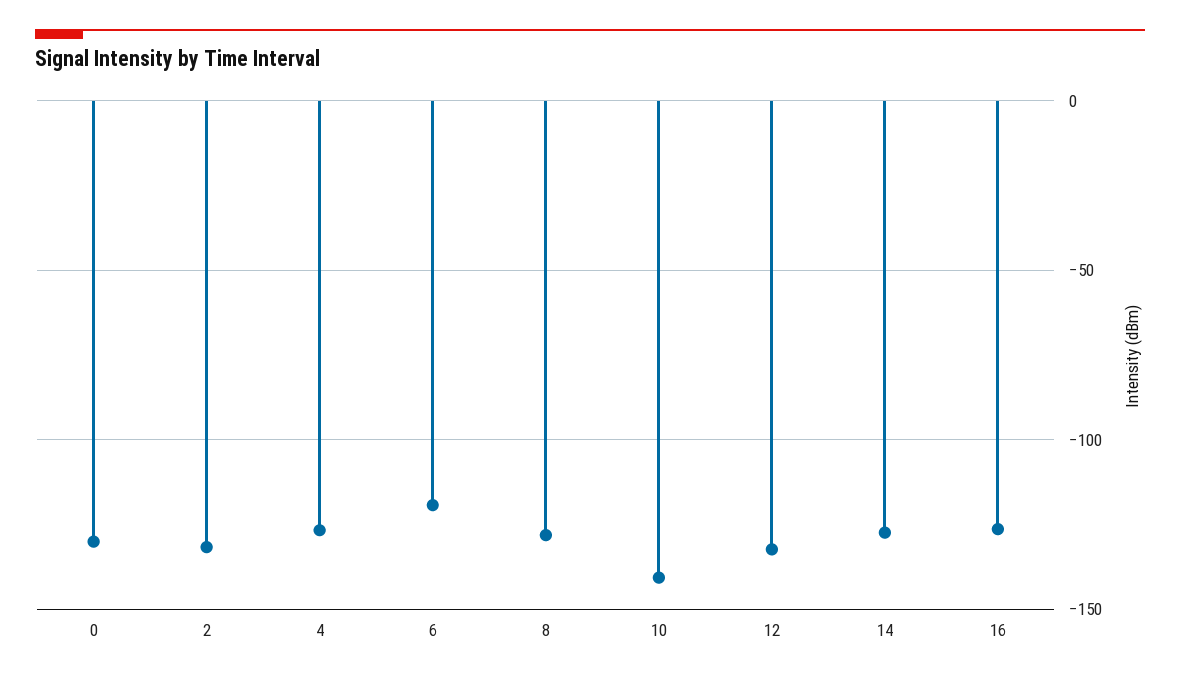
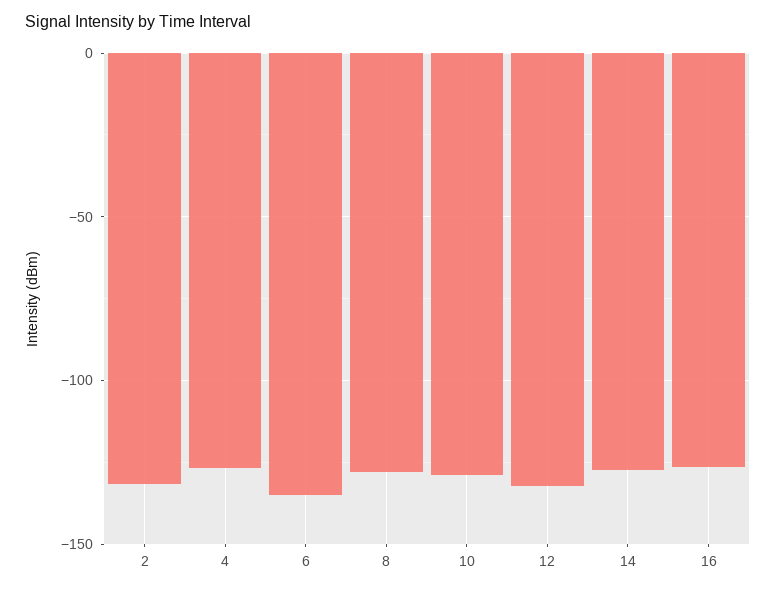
  {
-   "0": -130,
    "2": -130,
    "4": -125,
-   "6": -120,
+   "6": -135,
    "8": -130,
-   "10": -140,
+   "10": -130,
    "12": -130,
    "14": -125,
    "16": -125
  }

